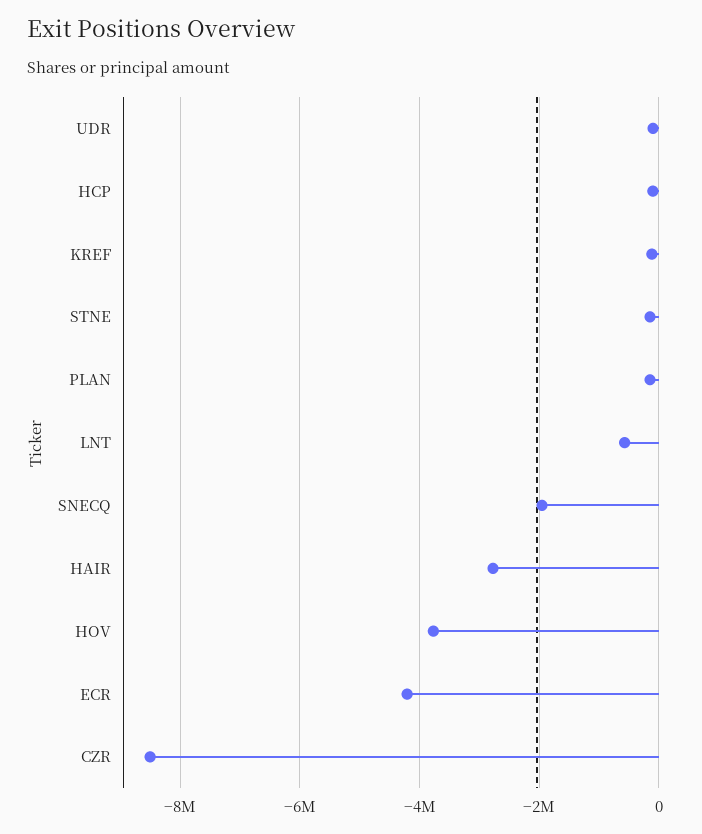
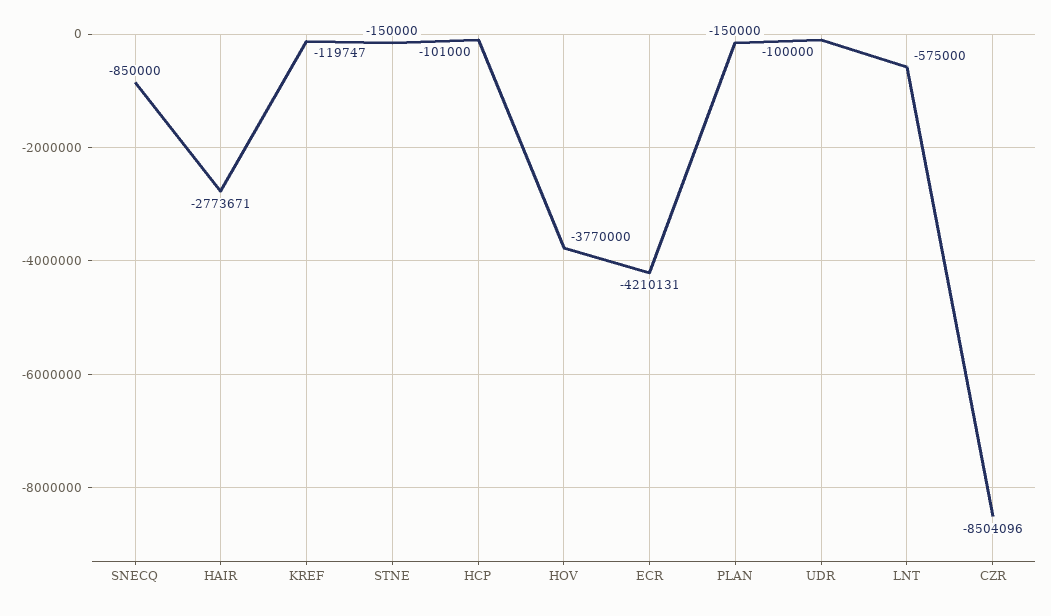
  {
    "UDR": -100000,
    "HCP": -101000,
    "KREF": -119747,
    "STNE": -150000,
    "PLAN": -150000,
    "LNT": -575000,
-   "SNECQ": -2000000,
+   "SNECQ": -850000,
    "HAIR": -2773671,
    "HOV": -3770000,
    "ECR": -4210131,
    "CZR": -8504096
  }

